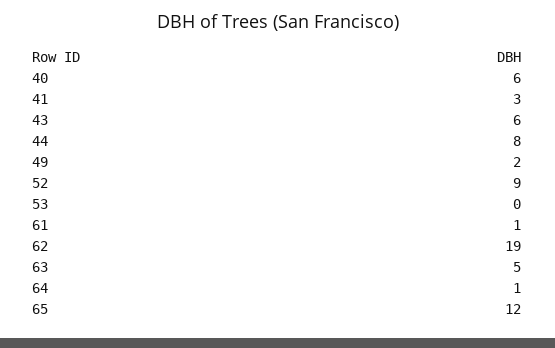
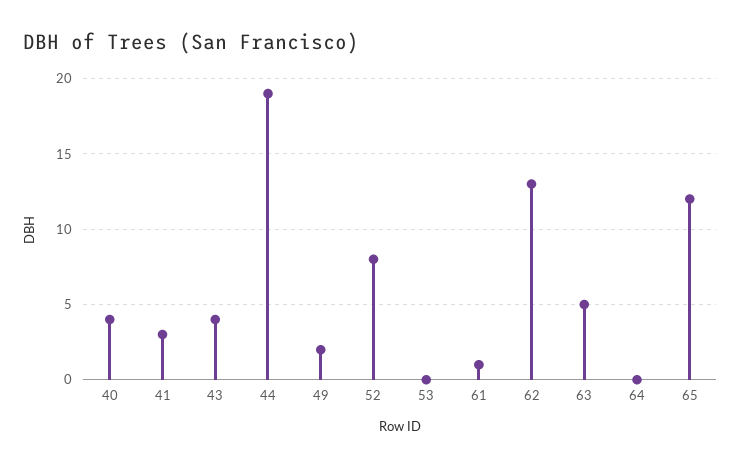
  {
-   "40": 6,
+   "40": 4,
    "41": 3,
-   "43": 6,
+   "43": 4,
-   "44": 8,
+   "44": 19,
    "49": 2,
-   "52": 9,
+   "52": 8,
    "53": 0,
    "61": 1,
-   "62": 19,
+   "62": 13,
    "63": 5,
-   "64": 1,
+   "64": 0,
    "65": 12
  }

